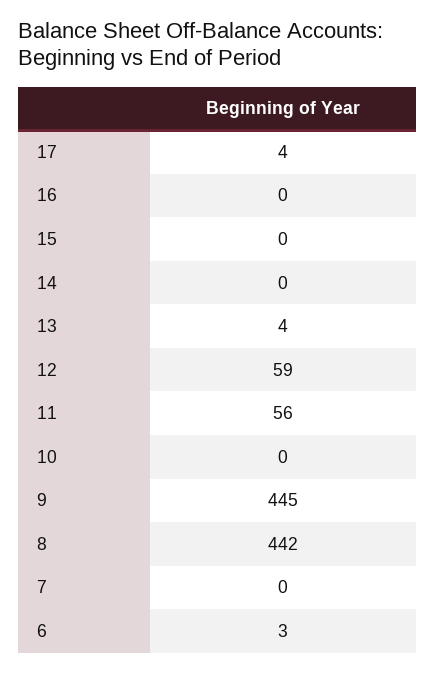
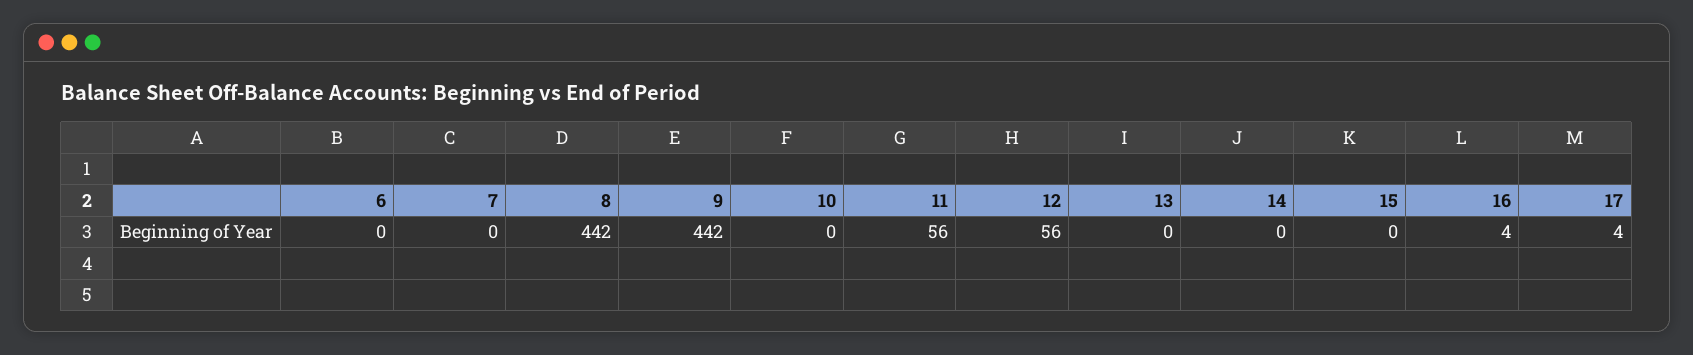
  {
    "17": 4,
-   "16": 0,
+   "16": 4,
    "15": 0,
    "14": 0,
-   "13": 4,
+   "13": 0,
-   "12": 59,
+   "12": 56,
    "11": 56,
    "10": 0,
-   "9": 445,
+   "9": 442,
    "8": 442,
    "7": 0,
-   "6": 3
+   "6": 0
  }

